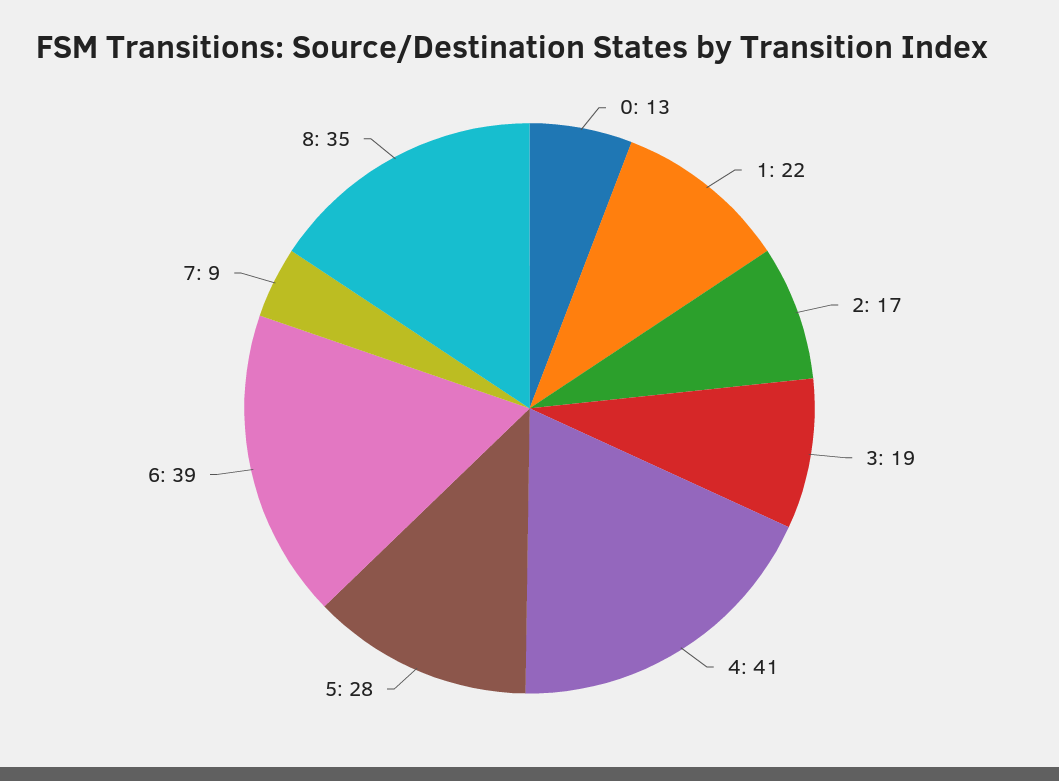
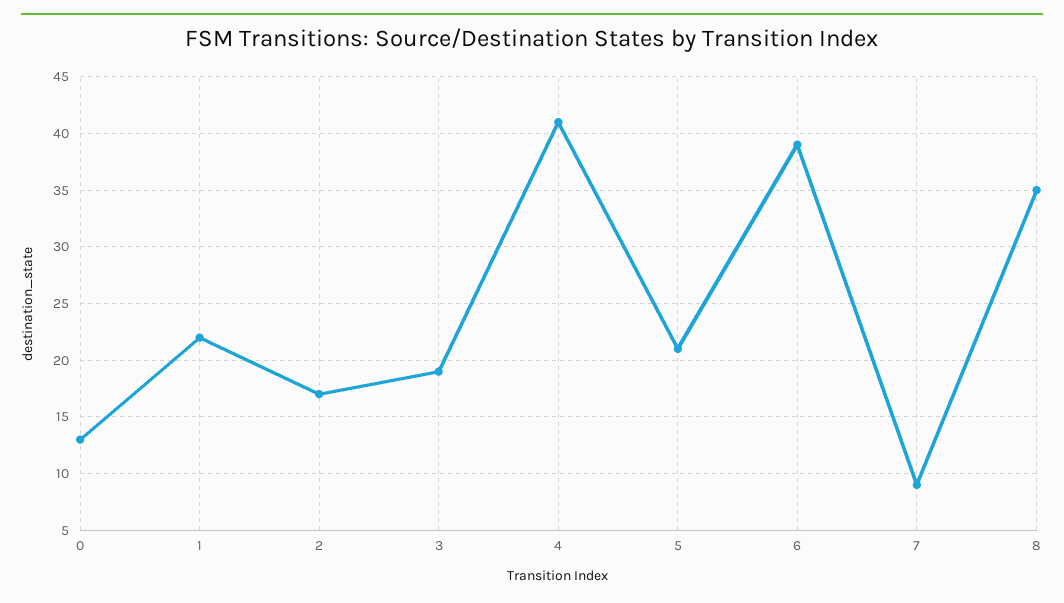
  {
    "0": 13,
    "1": 22,
    "2": 17,
    "3": 19,
    "4": 41,
-   "5": 28,
+   "5": 21,
    "6": 39,
    "7": 9,
    "8": 35
  }

